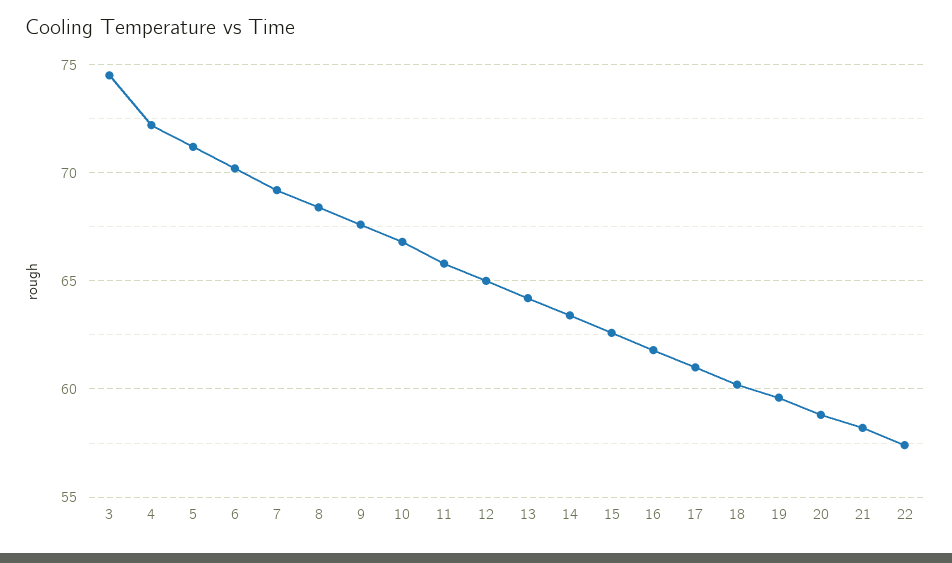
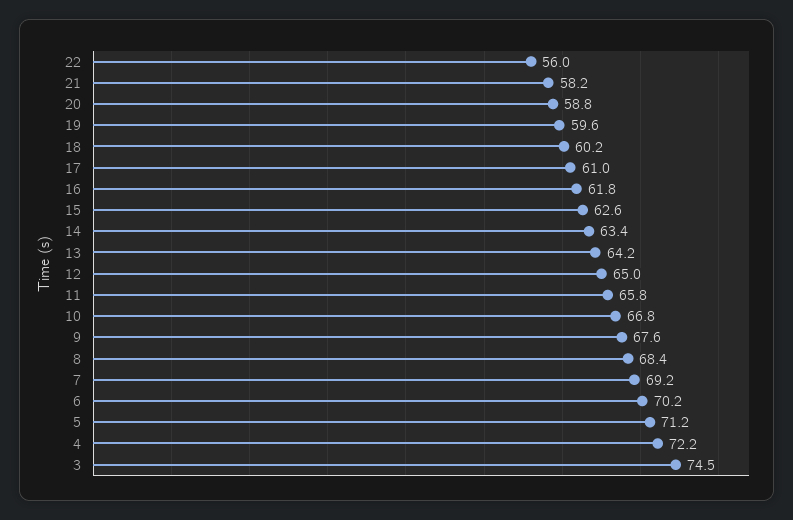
  {
    "3": 74.5,
    "4": 72.2,
    "5": 71.2,
    "6": 70.2,
    "7": 69.2,
    "8": 68.4,
    "9": 67.6,
    "10": 66.8,
    "11": 65.8,
    "12": 65,
    "13": 64.2,
    "14": 63.4,
    "15": 62.6,
    "16": 61.8,
    "17": 61,
    "18": 60.2,
    "19": 59.6,
    "20": 58.8,
    "21": 58.2,
-   "22": 57.5
+   "22": 56
  }

